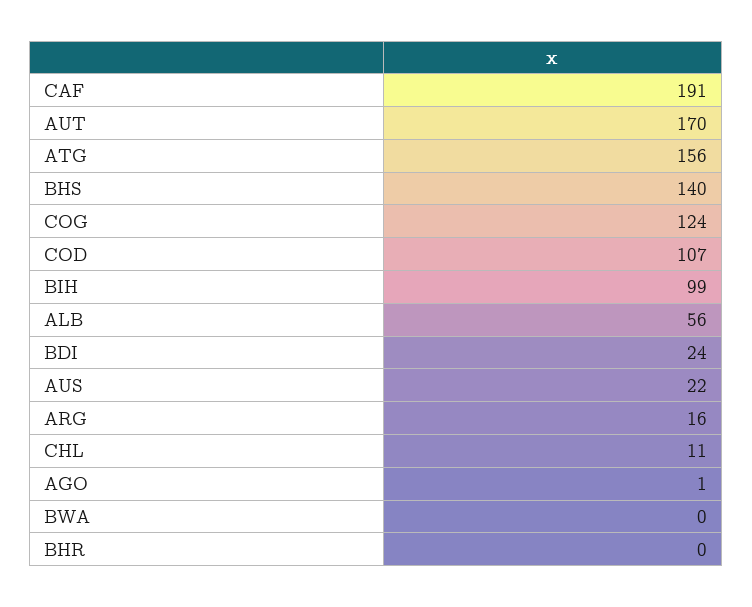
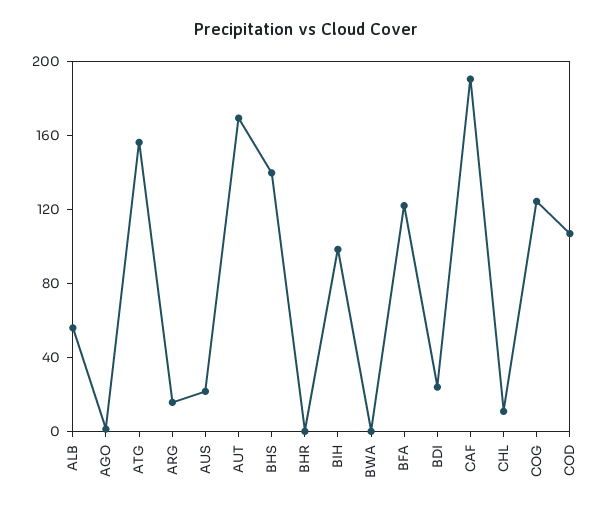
  {
    "CAF": 191,
    "AUT": 170,
    "ATG": 156,
    "BHS": 140,
    "COG": 124,
    "COD": 107,
    "BIH": 99,
    "ALB": 56,
    "BDI": 24,
    "AUS": 22,
    "ARG": 16,
    "CHL": 11,
    "AGO": 1,
    "BWA": 0,
-   "BHR": 0
+   "BHR": 0,
+   "BFA": 120
  }

